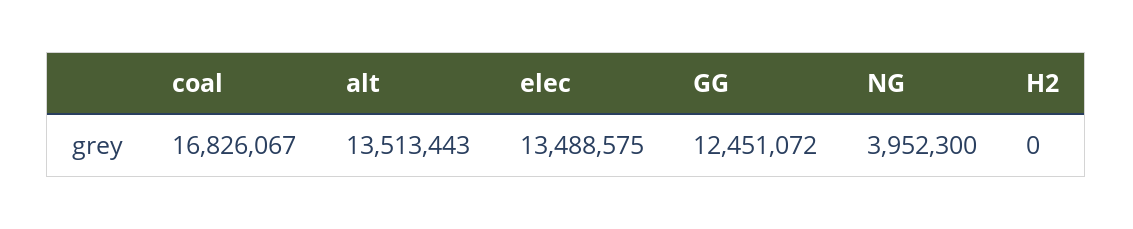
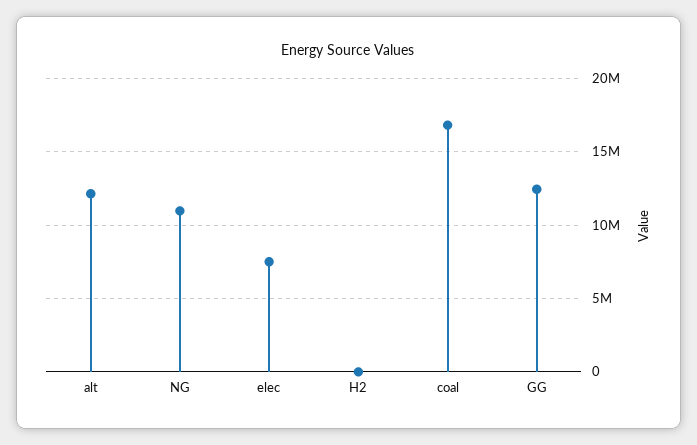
  {
    "coal": 16826067,
-   "alt": 13513443,
+   "alt": 12000000,
-   "elec": 13488575,
+   "elec": 7500000,
    "GG": 12451072,
-   "NG": 3952300,
+   "NG": 11000000,
    "H2": 0
  }

